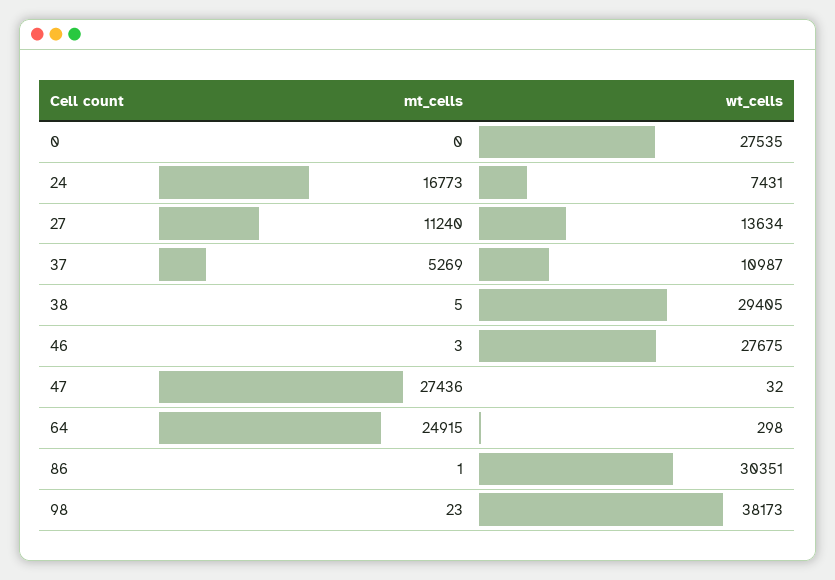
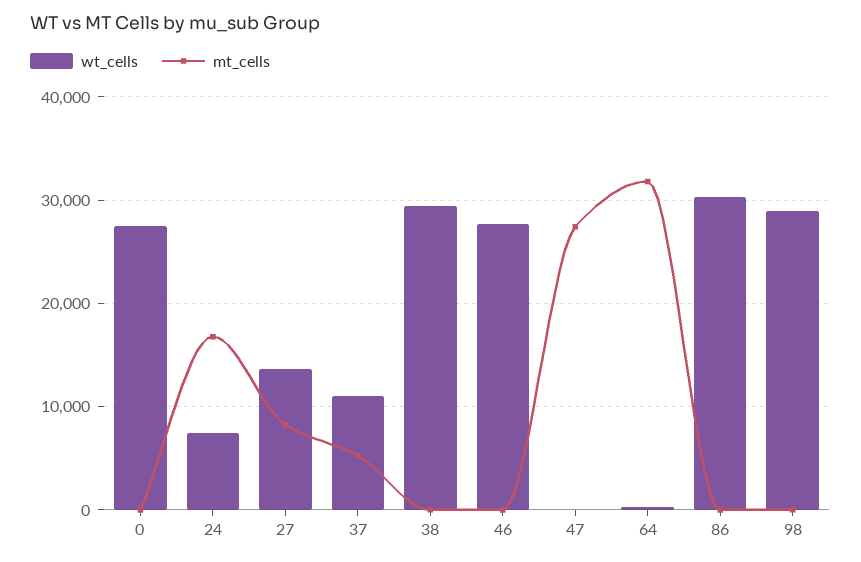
  {
    "mt_cells": {
      "0": 0,
      "24": 16773,
-     "27": 11240,
+     "27": 8000,
      "37": 5269,
      "38": 5,
      "46": 3,
      "47": 27436,
-     "64": 24915,
+     "64": 32000,
      "86": 1,
      "98": 23
    },
    "wt_cells": {
      "0": 27535,
      "24": 7431,
      "27": 13634,
      "37": 10987,
      "38": 29405,
      "46": 27675,
      "47": 32,
      "64": 298,
      "86": 30351,
-     "98": 38173
+     "98": 29000
    }
  }

